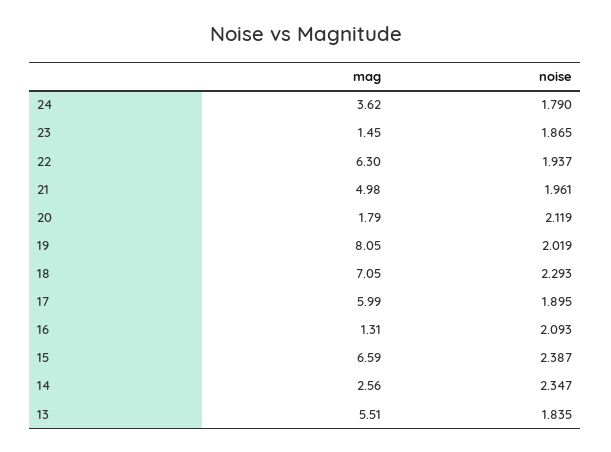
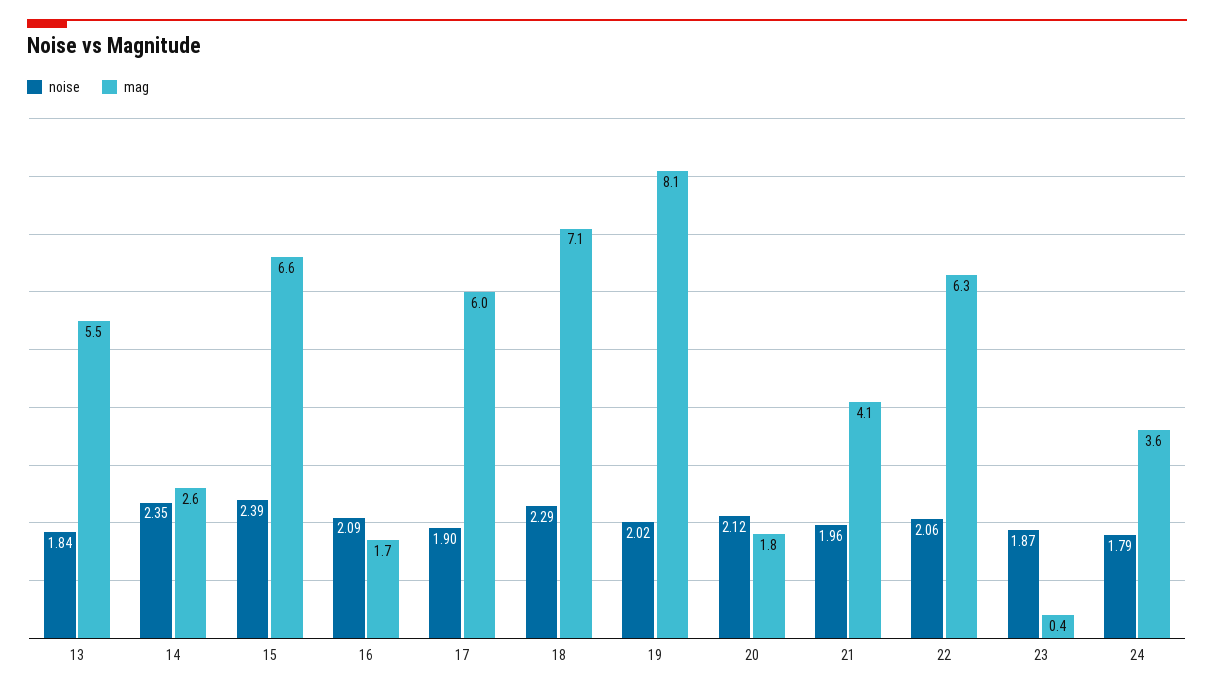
  {
    "mag": {
      "24": 3.62,
-     "23": 1.45,
+     "23": 0.4,
      "22": 6.3,
-     "21": 4.98,
+     "21": 4.1,
      "20": 1.79,
      "19": 8.05,
      "18": 7.05,
      "17": 5.99,
-     "16": 1.31,
+     "16": 1.7,
      "15": 6.59,
      "14": 2.56,
      "13": 5.51
    },
    "noise": {
      "24": 1.79,
      "23": 1.865,
-     "22": 1.937,
+     "22": 2.06,
      "21": 1.961,
      "20": 2.119,
      "19": 2.019,
      "18": 2.293,
      "17": 1.895,
      "16": 2.093,
      "15": 2.387,
      "14": 2.347,
      "13": 1.835
    }
  }

